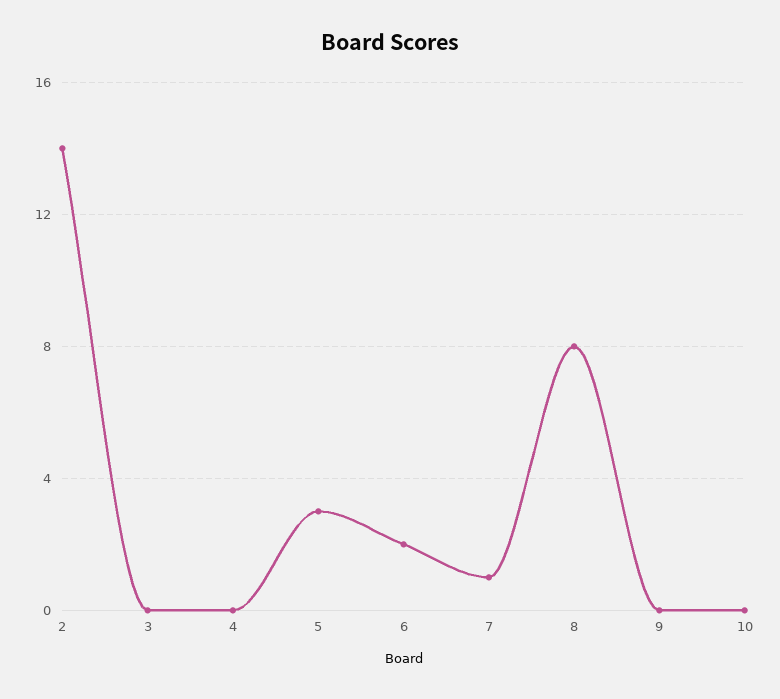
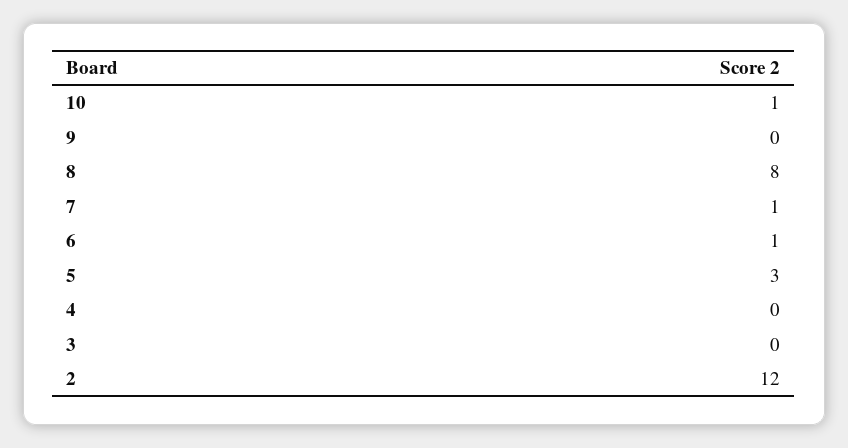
  {
-   "2": 14,
+   "2": 12,
    "3": 0,
    "4": 0,
    "5": 3,
-   "6": 2,
+   "6": 1,
    "7": 1,
    "8": 8,
    "9": 0,
-   "10": 0
+   "10": 1
  }

